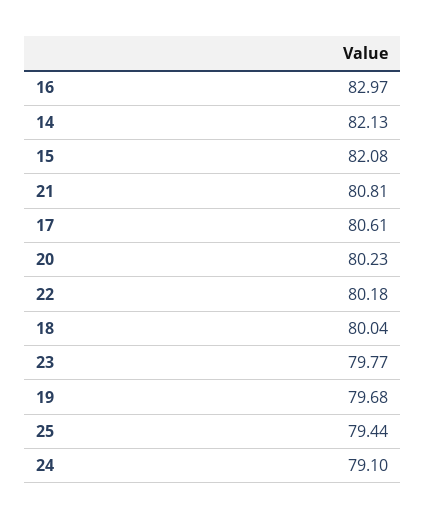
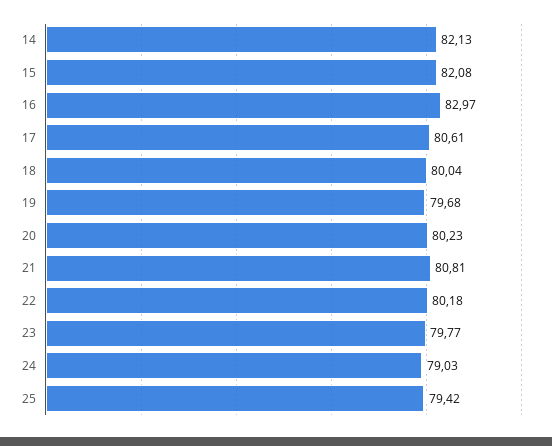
  {
    "16": 82.97,
    "14": 82.13,
    "15": 82.08,
    "21": 80.81,
    "17": 80.61,
    "20": 80.23,
    "22": 80.18,
    "18": 80.04,
    "23": 79.77,
    "19": 79.68,
-   "25": 79.44,
+   "25": 79.42,
-   "24": 79.1
+   "24": 79.03
  }

